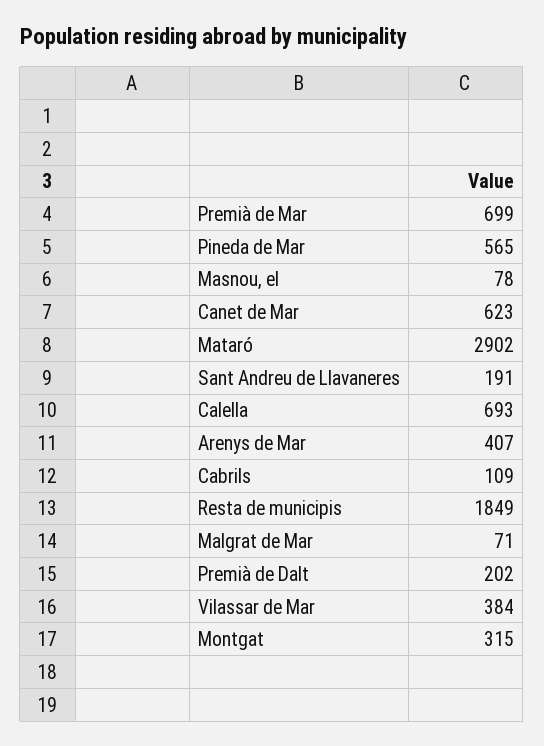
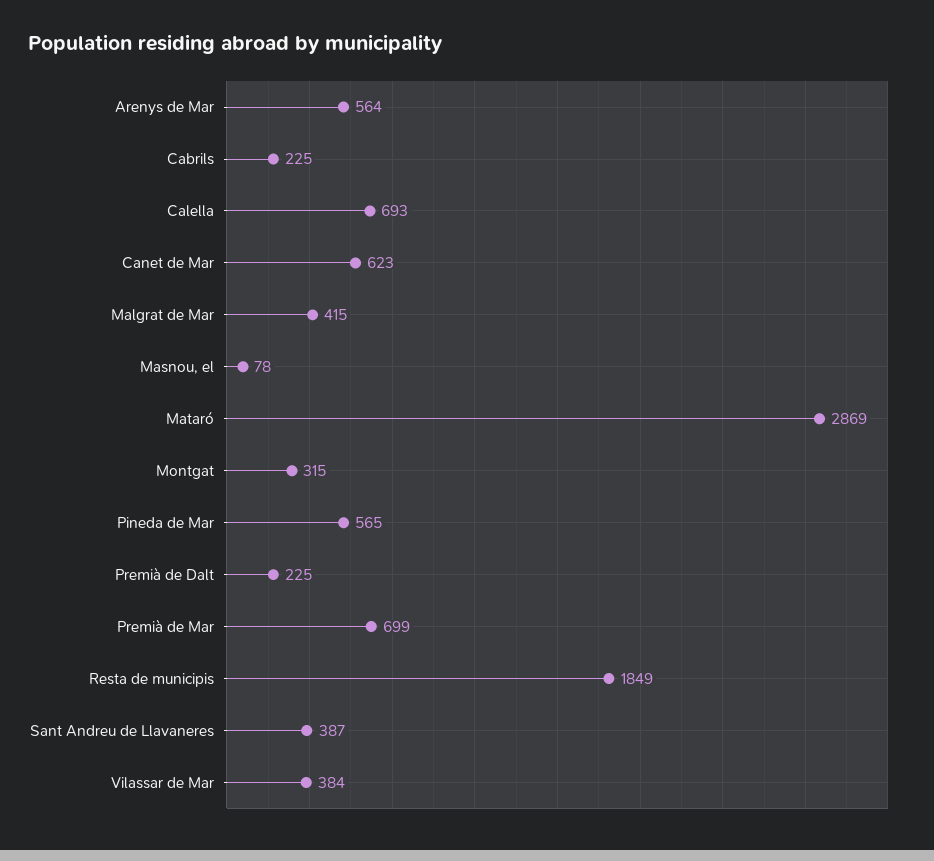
  {
    "Premià de Mar": 699,
    "Pineda de Mar": 565,
    "Masnou, el": 78,
    "Canet de Mar": 623,
-   "Mataró": 2902,
+   "Mataró": 2869,
-   "Sant Andreu de Llavaneres": 191,
+   "Sant Andreu de Llavaneres": 387,
    "Calella": 693,
-   "Arenys de Mar": 407,
+   "Arenys de Mar": 564,
-   "Cabrils": 109,
+   "Cabrils": 225,
    "Resta de municipis": 1849,
-   "Malgrat de Mar": 71,
+   "Malgrat de Mar": 415,
-   "Premià de Dalt": 202,
+   "Premià de Dalt": 225,
    "Vilassar de Mar": 384,
    "Montgat": 315
  }

